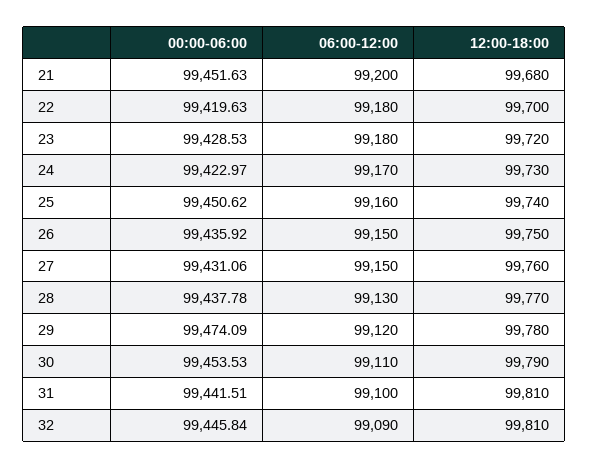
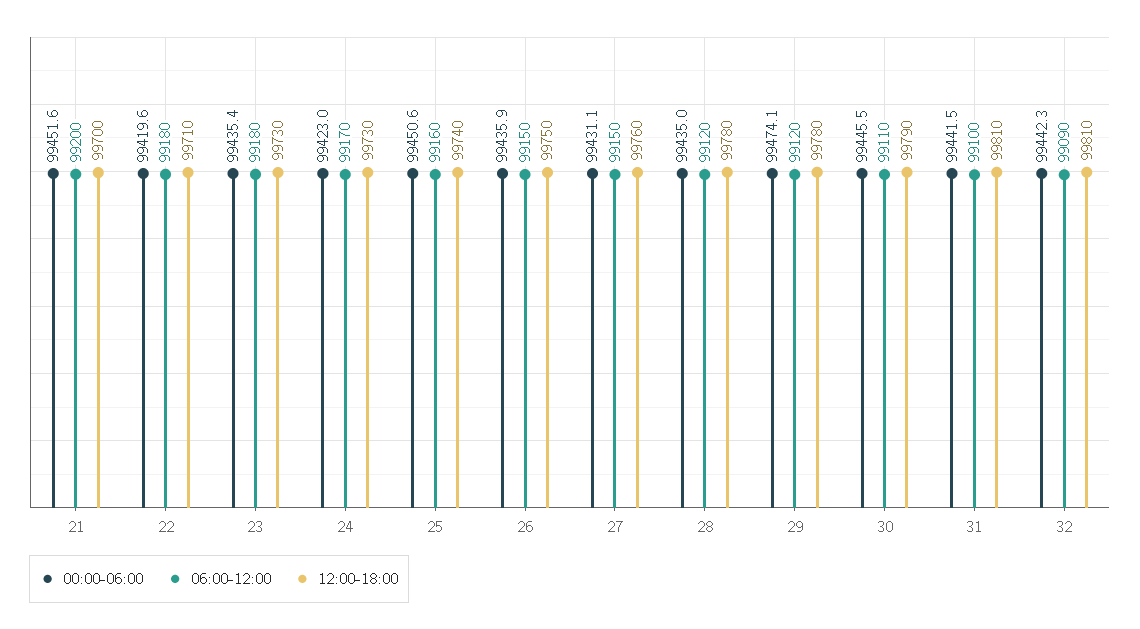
  {
    "00:00-06:00": {
      "21": 99451.63,
      "22": 99419.63,
-     "23": 99428.53,
+     "23": 99435.4,
      "24": 99422.97,
      "25": 99450.62,
      "26": 99435.92,
      "27": 99431.06,
-     "28": 99437.78,
+     "28": 99435,
      "29": 99474.09,
-     "30": 99453.53,
+     "30": 99445.5,
      "31": 99441.51,
-     "32": 99445.84
+     "32": 99442.3
    },
    "06:00-12:00": {
      "21": 99200,
      "22": 99180,
      "23": 99180,
      "24": 99170,
      "25": 99160,
      "26": 99150,
      "27": 99150,
-     "28": 99130,
+     "28": 99120,
      "29": 99120,
      "30": 99110,
      "31": 99100,
      "32": 99090
    },
    "12:00-18:00": {
-     "21": 99680,
+     "21": 99700,
-     "22": 99700,
+     "22": 99710,
-     "23": 99720,
+     "23": 99730,
      "24": 99730,
      "25": 99740,
      "26": 99750,
      "27": 99760,
-     "28": 99770,
+     "28": 99780,
      "29": 99780,
      "30": 99790,
      "31": 99810,
      "32": 99810
    }
  }

